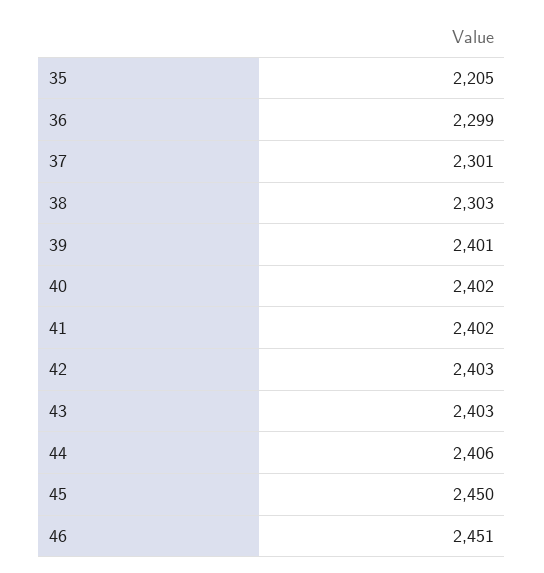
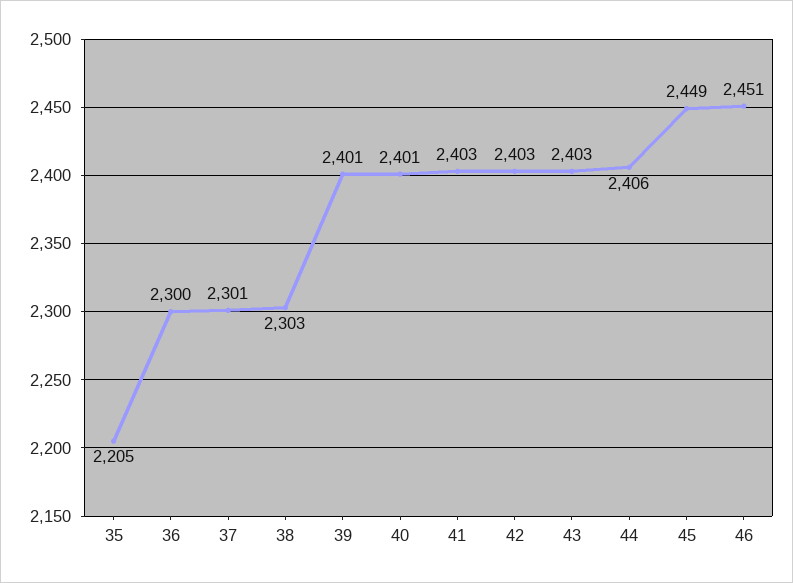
  {
    "35": 2205,
-   "36": 2299,
+   "36": 2300,
    "37": 2301,
    "38": 2303,
    "39": 2401,
-   "40": 2402,
+   "40": 2401,
-   "41": 2402,
+   "41": 2403,
    "42": 2403,
    "43": 2403,
    "44": 2406,
-   "45": 2450,
+   "45": 2449,
    "46": 2451
  }

